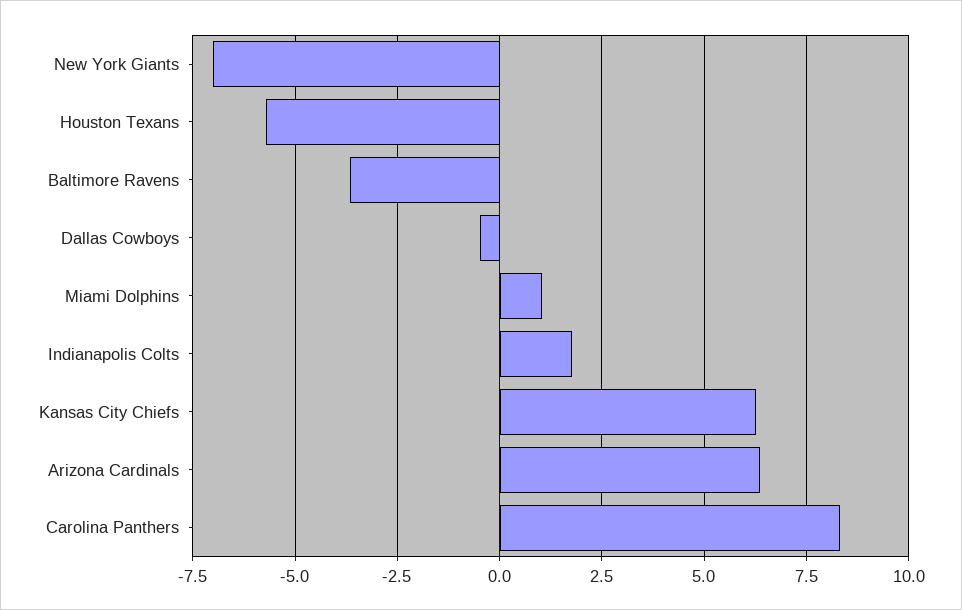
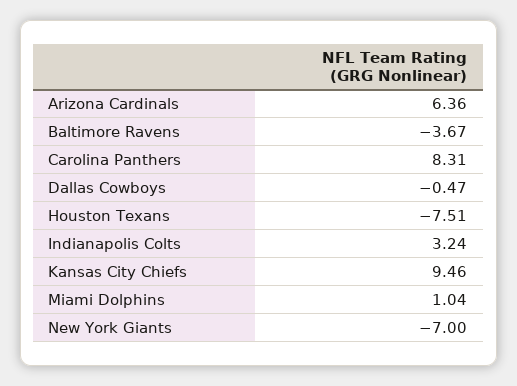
  {
    "New York Giants": -7,
-   "Houston Texans": -5.75,
+   "Houston Texans": -7.51,
    "Baltimore Ravens": -3.67,
    "Dallas Cowboys": -0.47,
    "Miami Dolphins": 1.04,
-   "Indianapolis Colts": 1.75,
+   "Indianapolis Colts": 3.24,
-   "Kansas City Chiefs": 6.25,
+   "Kansas City Chiefs": 9.46,
    "Arizona Cardinals": 6.36,
    "Carolina Panthers": 8.31
  }

